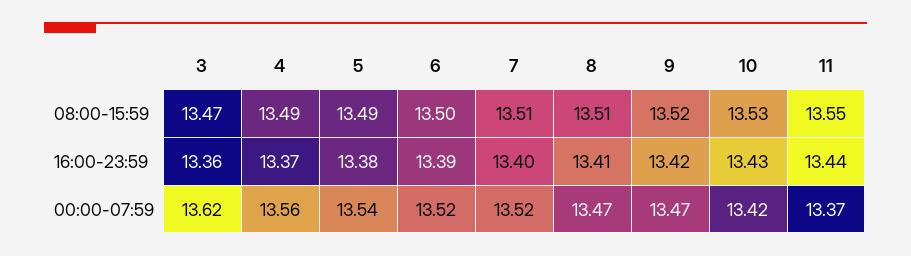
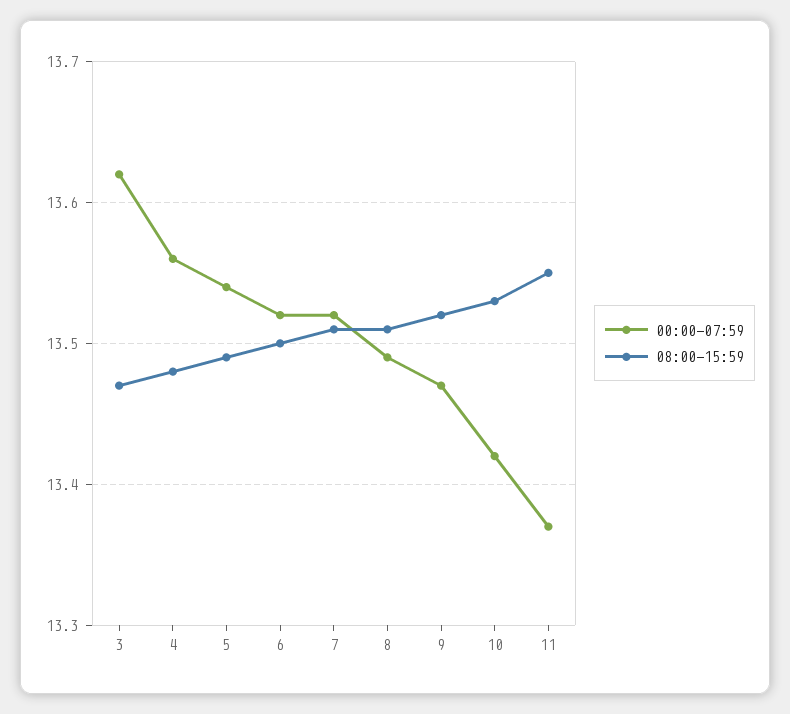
  {
    "08:00-15:59": {
      "3": 13.47,
-     "4": 13.49,
+     "4": 13.48,
      "5": 13.49,
      "6": 13.5,
      "7": 13.51,
      "8": 13.51,
      "9": 13.52,
      "10": 13.53,
      "11": 13.55
    },
-   "16:00-23:59": {
-     "3": 13.36,
-     "4": 13.37,
-     "5": 13.38,
-     "6": 13.39,
-     "7": 13.4,
-     "8": 13.41,
-     "9": 13.42,
-     "10": 13.43,
-     "11": 13.44
-   },
    "00:00-07:59": {
      "3": 13.62,
      "4": 13.56,
      "5": 13.54,
      "6": 13.52,
      "7": 13.52,
-     "8": 13.47,
+     "8": 13.49,
      "9": 13.47,
      "10": 13.42,
      "11": 13.37
    }
  }

